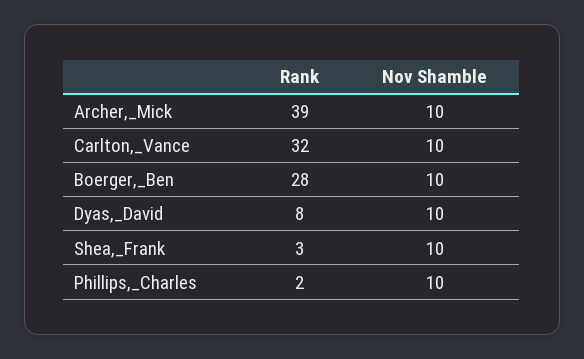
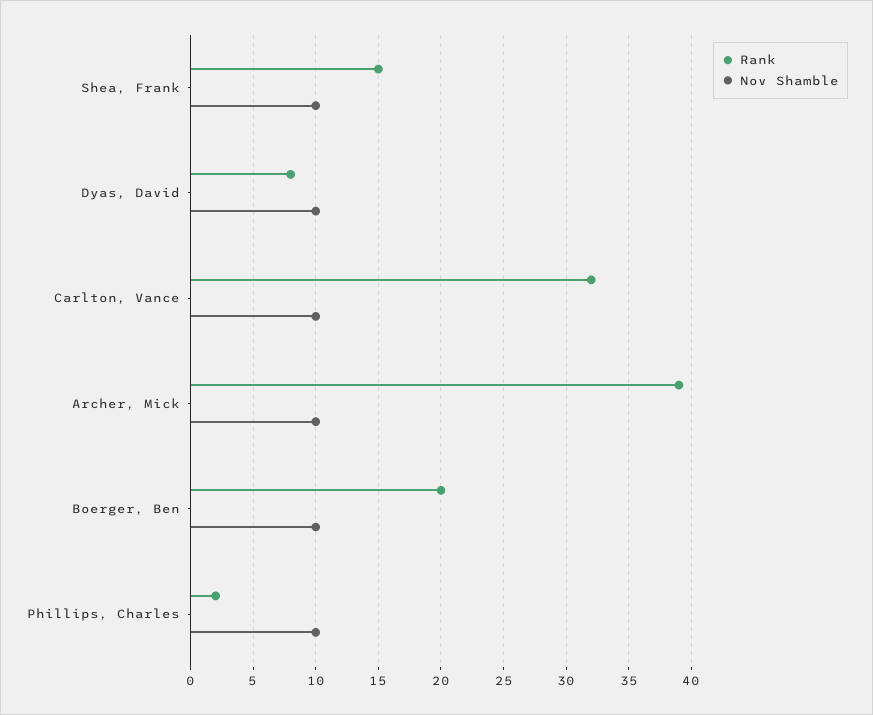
  {
    "Rank": {
      "Archer,_Mick": 39,
      "Carlton,_Vance": 32,
-     "Boerger,_Ben": 28,
+     "Boerger,_Ben": 20,
      "Dyas,_David": 8,
-     "Shea,_Frank": 3,
+     "Shea,_Frank": 15,
      "Phillips,_Charles": 2
    },
    "Nov Shamble": {
      "Archer,_Mick": 10,
      "Carlton,_Vance": 10,
      "Boerger,_Ben": 10,
      "Dyas,_David": 10,
      "Shea,_Frank": 10,
      "Phillips,_Charles": 10
    }
  }

